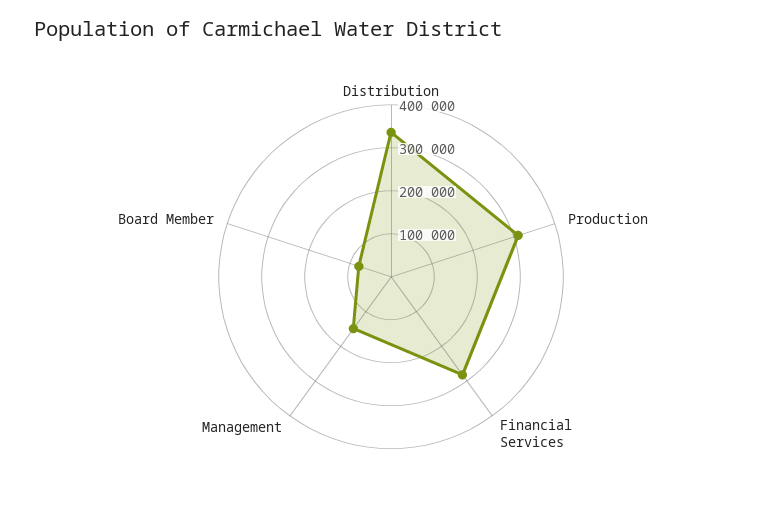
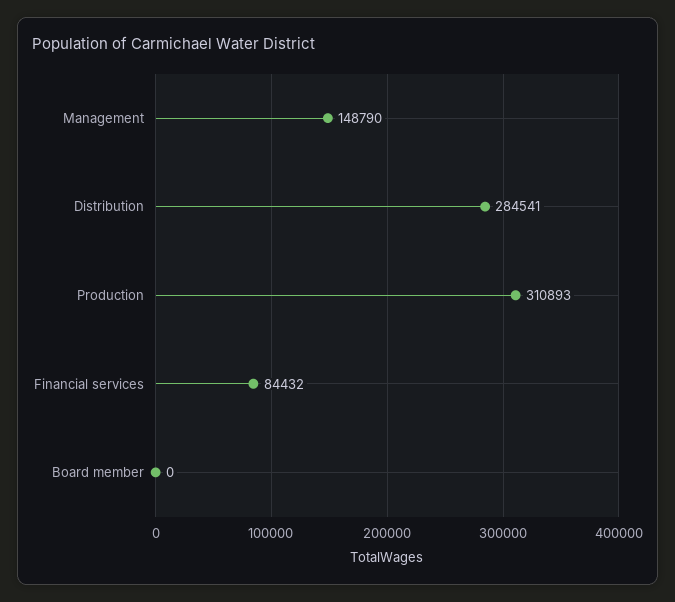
  {
-   "Distribution": 340000,
+   "Distribution": 284541,
    "Production": 310893,
-   "Financial Services": 280000,
+   "Financial Services": 84432,
    "Management": 148790,
-   "Board Member": 80000
+   "Board Member": 0
  }

